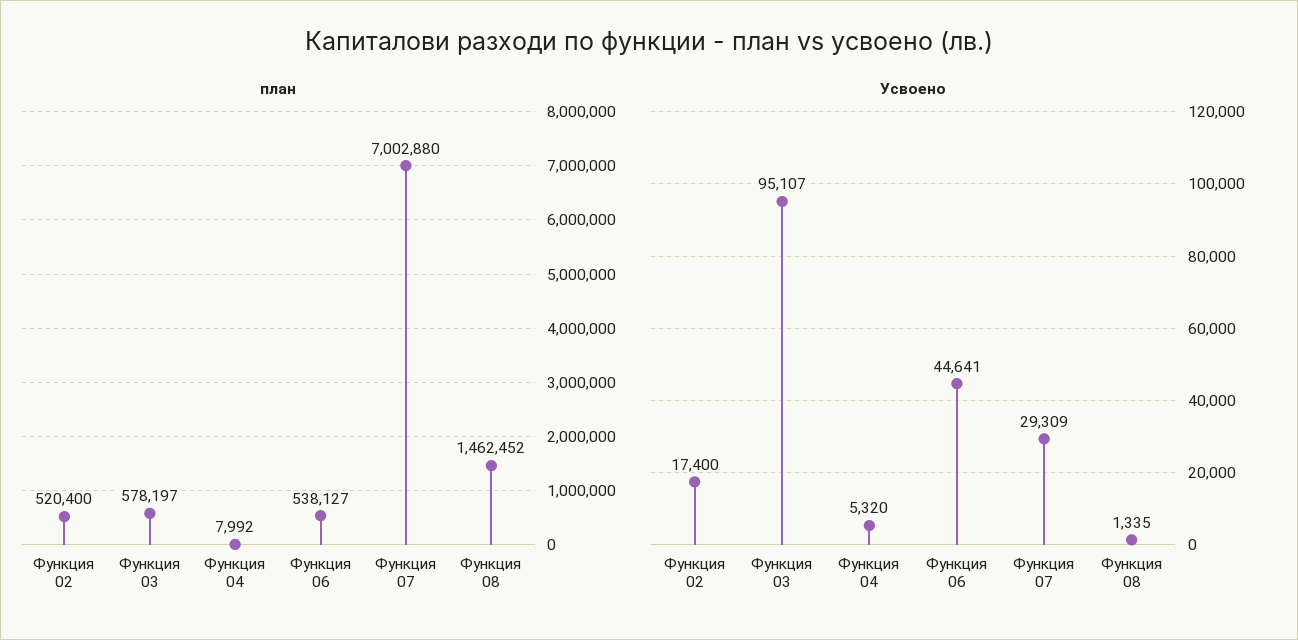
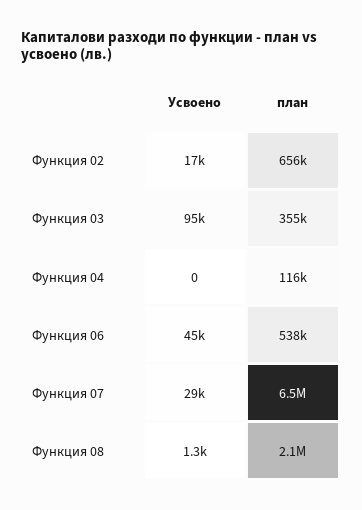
  {
    "план": {
-     "Функция 02": 520400,
+     "Функция 02": 656000,
-     "Функция 03": 578197,
+     "Функция 03": 355000,
-     "Функция 04": 7992,
+     "Функция 04": 116000,
      "Функция 06": 538127,
-     "Функция 07": 7002880,
+     "Функция 07": 6500000,
-     "Функция 08": 1462452
+     "Функция 08": 2100000
    },
    "Усвоено": {
      "Функция 02": 17400,
      "Функция 03": 95107,
-     "Функция 04": 5320,
+     "Функция 04": 0,
      "Функция 06": 44641,
      "Функция 07": 29309,
      "Функция 08": 1335
    }
  }

